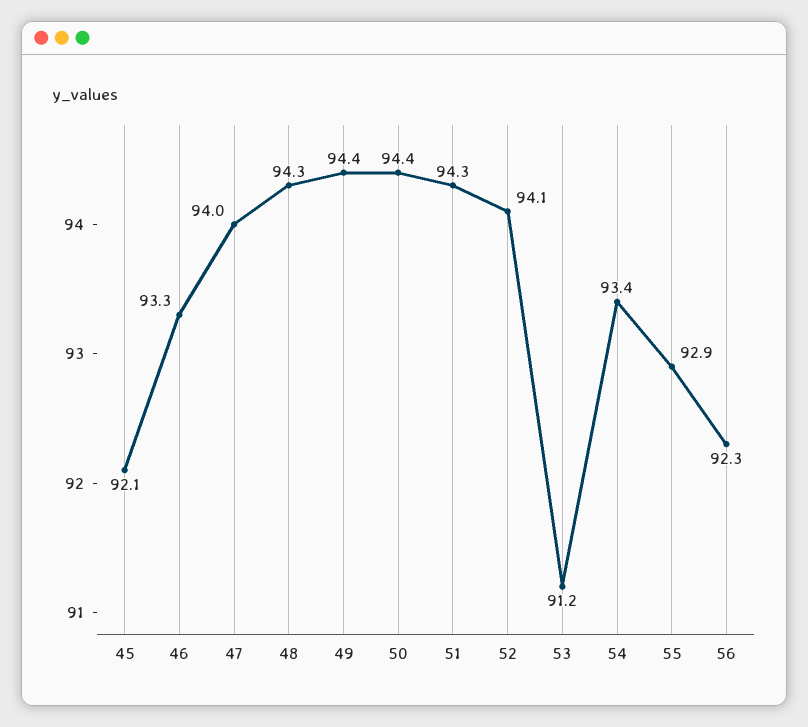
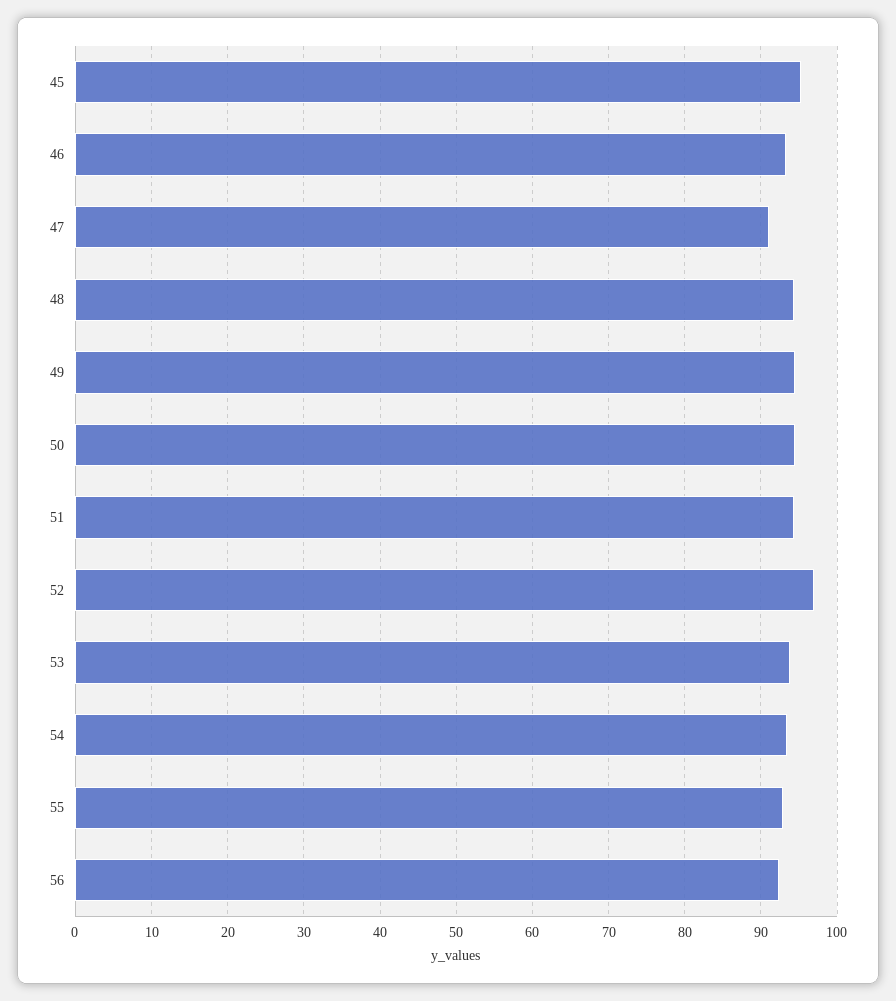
  {
-   "45": 92.1,
+   "45": 95,
    "46": 93.3,
-   "47": 94,
+   "47": 91,
    "48": 94.3,
    "49": 94.4,
    "50": 94.4,
    "51": 94.3,
-   "52": 94.1,
+   "52": 97,
-   "53": 91.2,
+   "53": 94,
    "54": 93.4,
    "55": 92.9,
    "56": 92.3
  }

